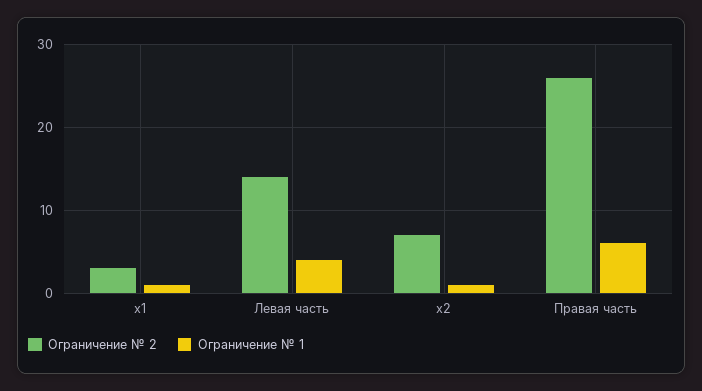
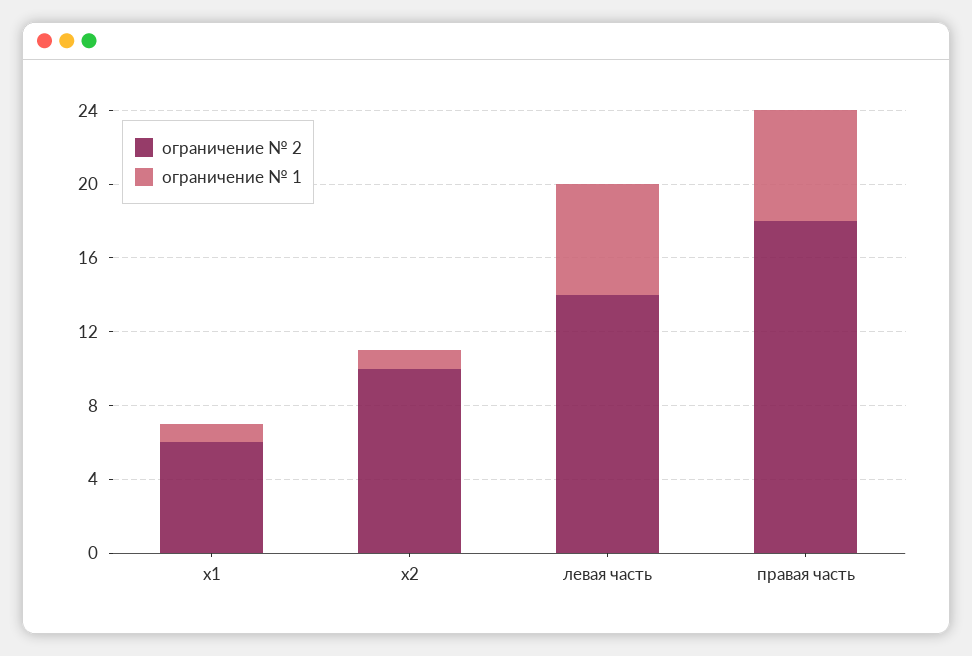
  {
    "Ограничение № 2": {
-     "x1": 3,
+     "x1": 6,
      "Левая часть": 14,
-     "x2": 7,
+     "x2": 10,
-     "Правая часть": 26
+     "Правая часть": 18
    },
    "Ограничение № 1": {
      "x1": 1,
-     "Левая часть": 4,
+     "Левая часть": 6,
      "x2": 1,
      "Правая часть": 6
    }
  }

